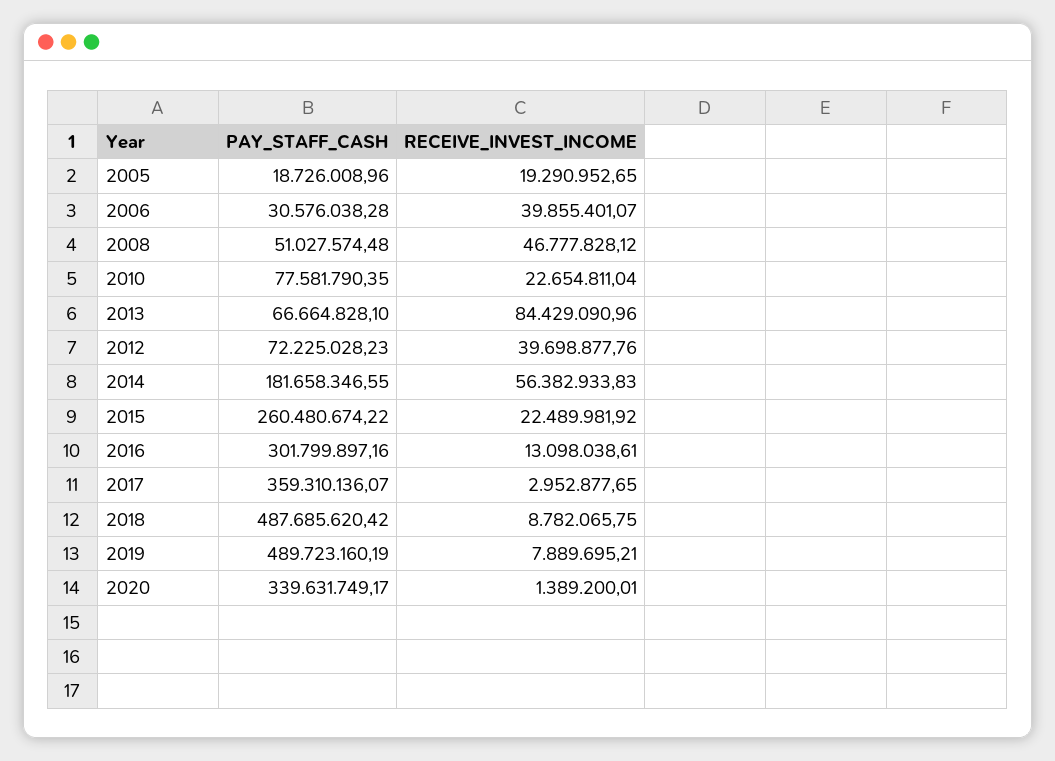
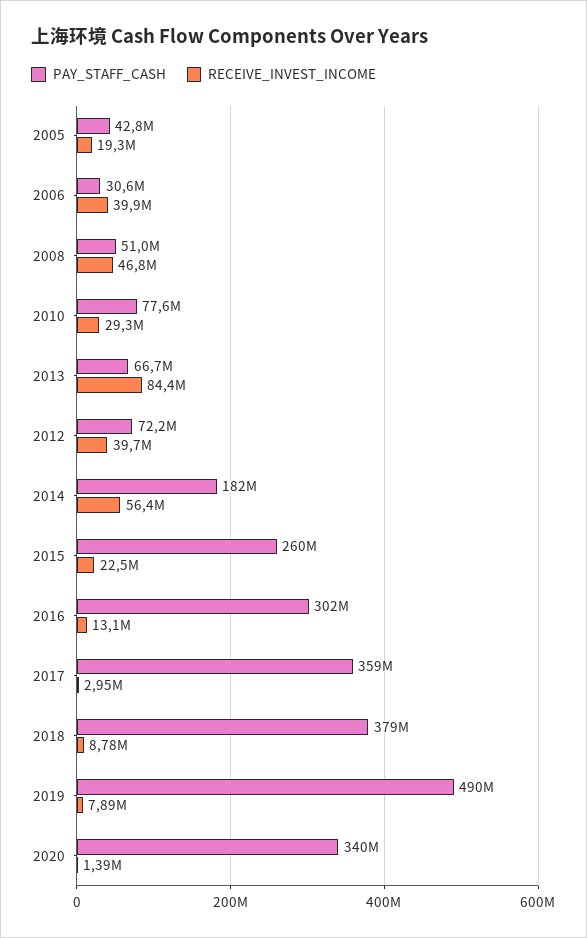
  {
    "PAY_STAFF_CASH": {
-     "2005": 18726008.96,
+     "2005": 42800000,
      "2006": 30576038.28,
      "2008": 51027574.48,
      "2010": 77581790.35,
      "2013": 66664828.1,
      "2012": 72225028.23,
      "2014": 181658346.55,
      "2015": 260480674.22,
      "2016": 301799897.16,
      "2017": 359310136.07,
-     "2018": 487685620.42,
+     "2018": 379000000,
      "2019": 489723160.19,
      "2020": 339631749.17
    },
    "RECEIVE_INVEST_INCOME": {
      "2005": 19290952.65,
      "2006": 39855401.07,
      "2008": 46777828.12,
-     "2010": 22654811.04,
+     "2010": 29300000,
      "2013": 84429090.96,
      "2012": 39698877.76,
      "2014": 56382933.83,
      "2015": 22489981.92,
      "2016": 13098038.61,
      "2017": 2952877.65,
      "2018": 8782065.75,
      "2019": 7889695.21,
      "2020": 1389200.01
    }
  }

